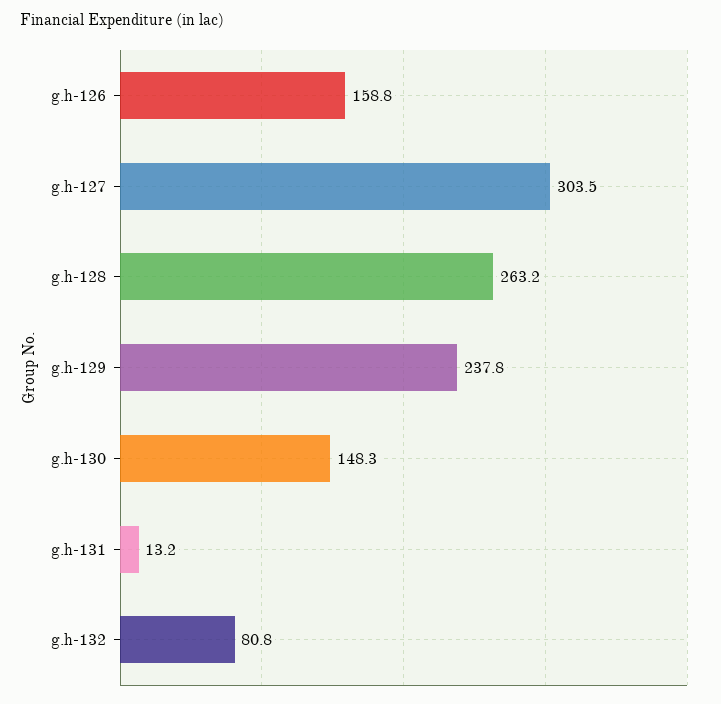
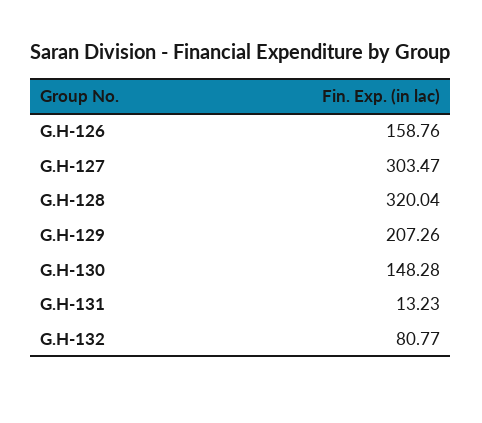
  {
    "g.h-126": 158.76,
    "g.h-127": 303.47,
-   "g.h-128": 263.2,
+   "g.h-128": 320.04,
-   "g.h-129": 237.8,
+   "g.h-129": 207.26,
    "g.h-130": 148.28,
    "g.h-131": 13.23,
    "g.h-132": 80.77
  }

